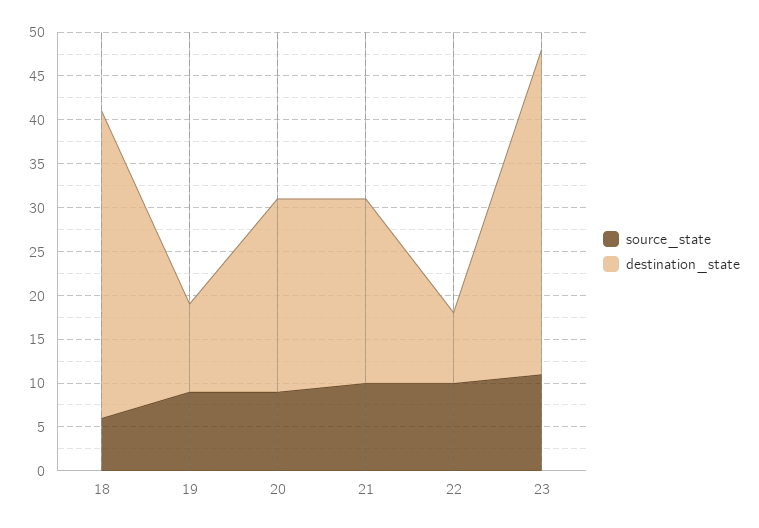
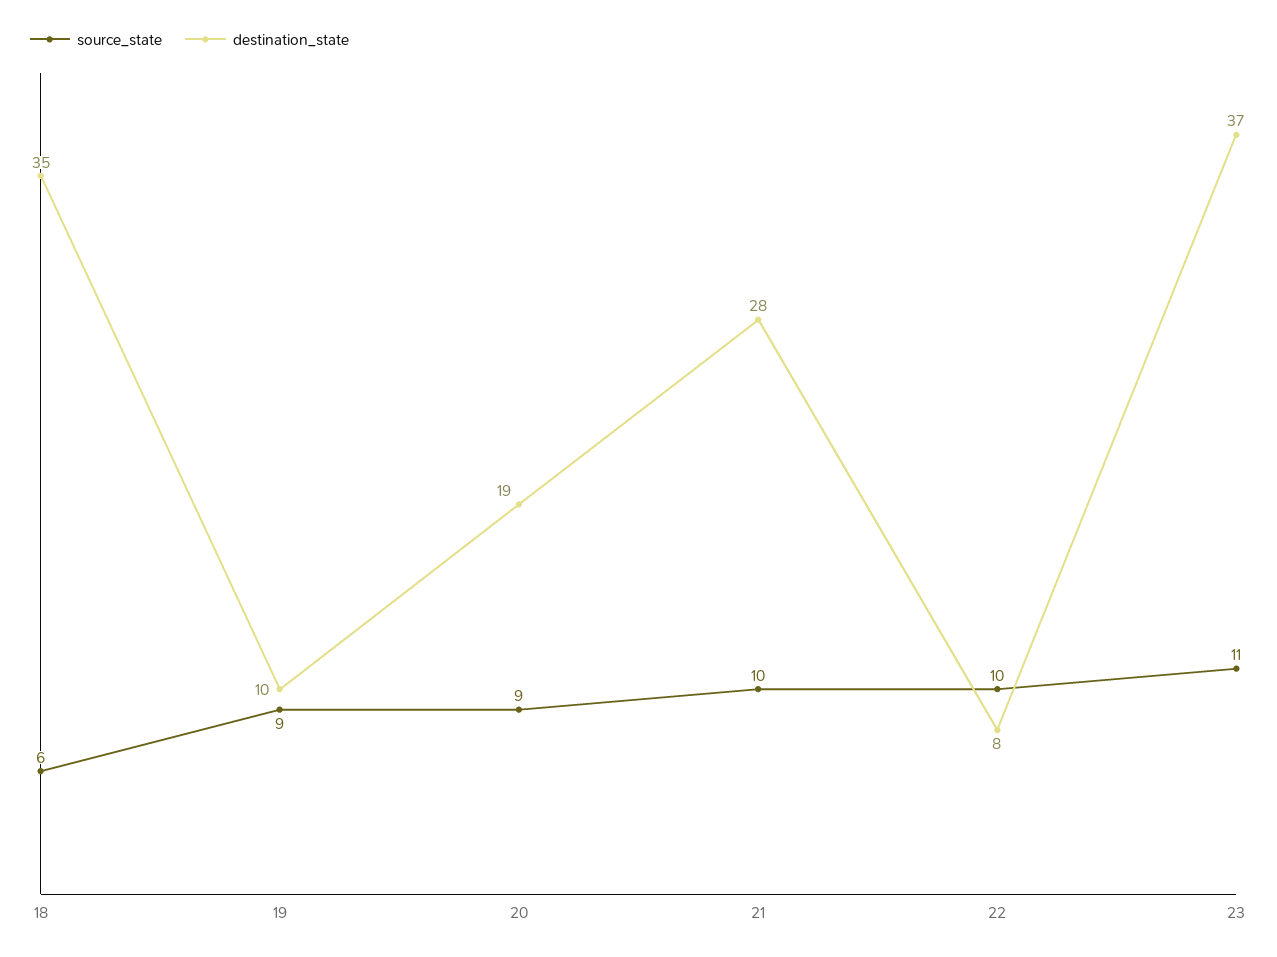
  {
    "source_state": {
      "18": 6,
      "19": 9,
      "20": 9,
      "21": 10,
      "22": 10,
      "23": 11
    },
    "destination_state": {
      "18": 35,
      "19": 10,
-     "20": 22,
+     "20": 19,
-     "21": 21,
+     "21": 28,
      "22": 8,
      "23": 37
    }
  }

